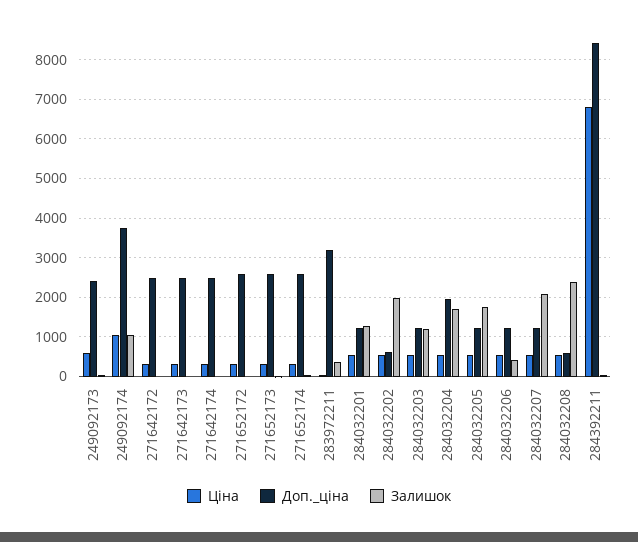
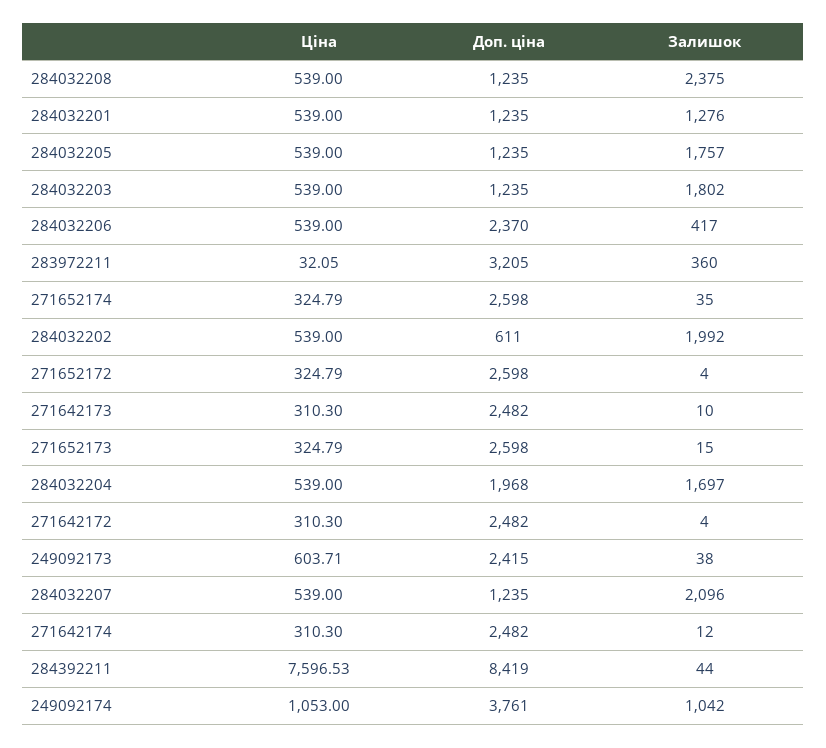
  {
    "Ціна": {
      "249092173": 603.71,
      "249092174": 1053,
      "271642172": 310.3,
      "271642173": 310.3,
      "271642174": 310.3,
      "271652172": 324.79,
      "271652173": 324.79,
      "271652174": 324.79,
      "283972211": 32.05,
      "284032201": 539,
      "284032202": 539,
      "284032203": 539,
      "284032204": 539,
      "284032205": 539,
      "284032206": 539,
      "284032207": 539,
      "284032208": 539,
-     "284392211": 6800
+     "284392211": 7596.53
    },
    "Доп._ціна": {
      "249092173": 2415,
      "249092174": 3761,
      "271642172": 2482,
      "271642173": 2482,
      "271642174": 2482,
      "271652172": 2598,
      "271652173": 2598,
      "271652174": 2598,
      "283972211": 3205,
      "284032201": 1235,
      "284032202": 611,
      "284032203": 1235,
      "284032204": 1968,
      "284032205": 1235,
-     "284032206": 1200,
+     "284032206": 2370,
      "284032207": 1235,
-     "284032208": 600,
+     "284032208": 1235,
      "284392211": 8419
    },
    "Залишок": {
      "249092173": 38,
      "249092174": 1042,
      "271642172": 4,
      "271642173": 10,
      "271642174": 12,
      "271652172": 4,
      "271652173": 15,
      "271652174": 35,
      "283972211": 360,
      "284032201": 1276,
      "284032202": 1992,
-     "284032203": 1200,
+     "284032203": 1802,
      "284032204": 1697,
      "284032205": 1757,
      "284032206": 417,
      "284032207": 2096,
      "284032208": 2375,
      "284392211": 44
    }
  }

